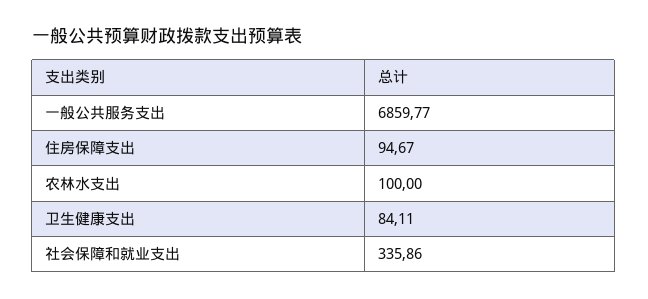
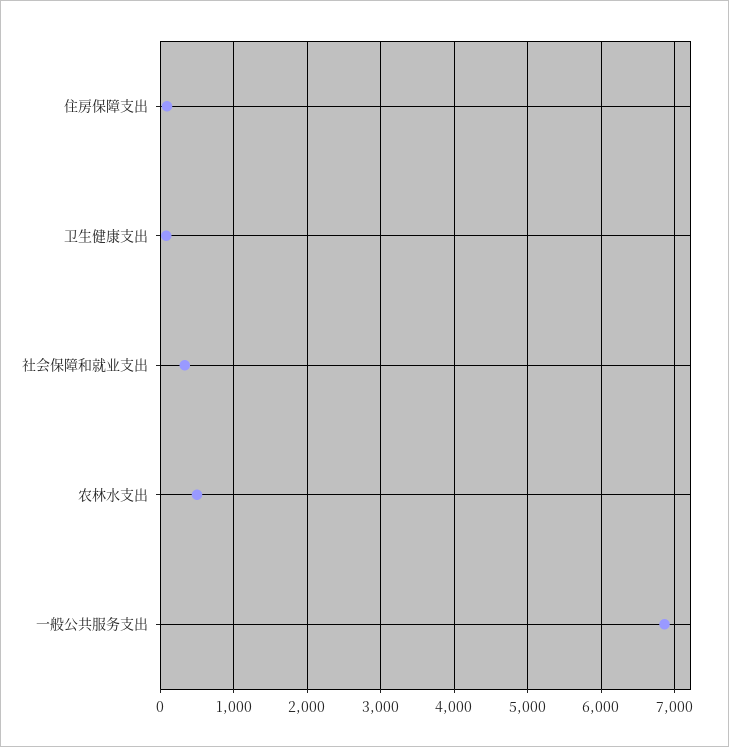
  {
    "一般公共服务支出": 6859.77,
    "住房保障支出": 94.67,
-   "农林水支出": 100,
+   "农林水支出": 500,
    "卫生健康支出": 84.11,
    "社会保障和就业支出": 335.86
  }

